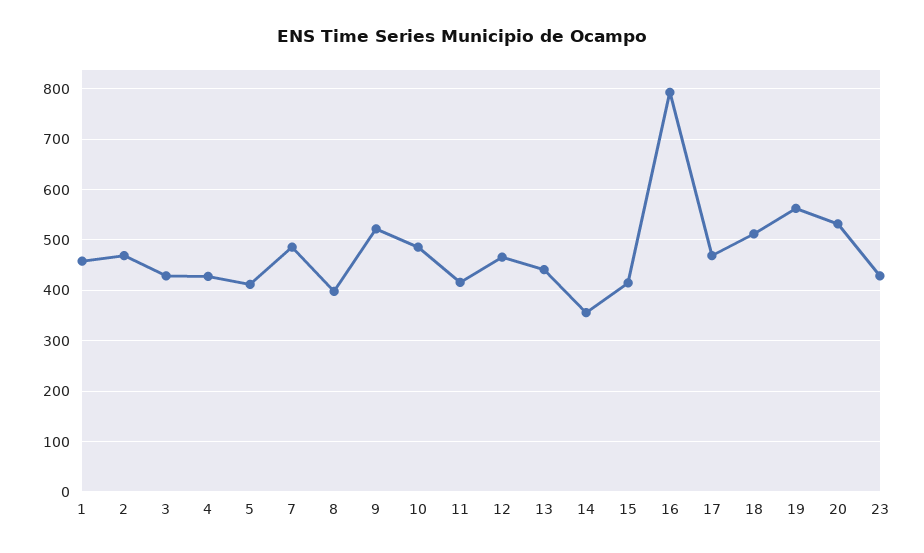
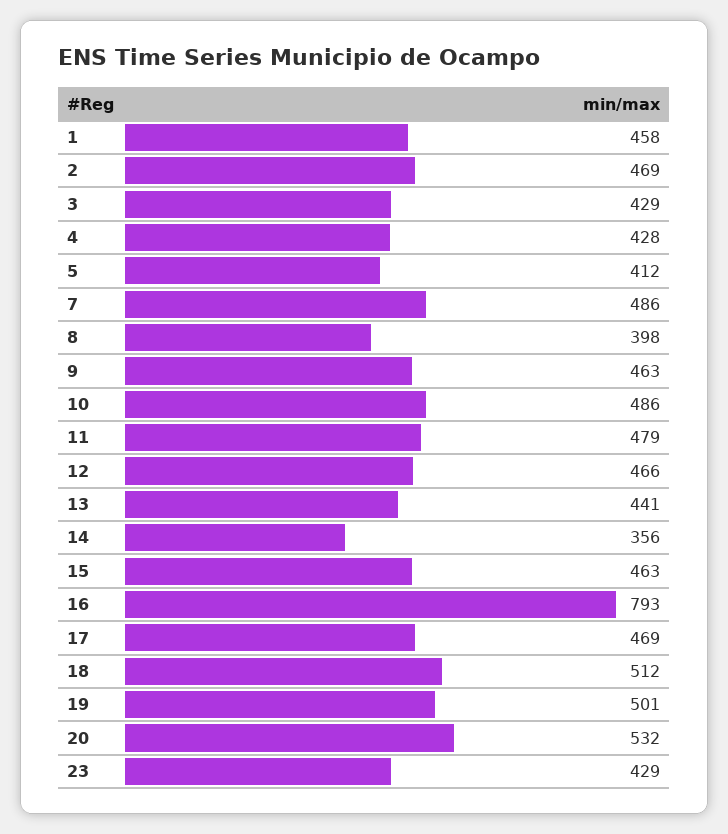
  {
    "1": 458,
    "2": 469,
    "3": 429,
    "4": 428,
    "5": 412,
    "7": 486,
    "8": 398,
-   "9": 520,
+   "9": 463,
    "10": 486,
-   "11": 420,
+   "11": 479,
    "12": 466,
    "13": 441,
    "14": 356,
-   "15": 420,
+   "15": 463,
    "16": 793,
    "17": 469,
    "18": 512,
-   "19": 560,
+   "19": 501,
    "20": 532,
    "23": 429
  }

